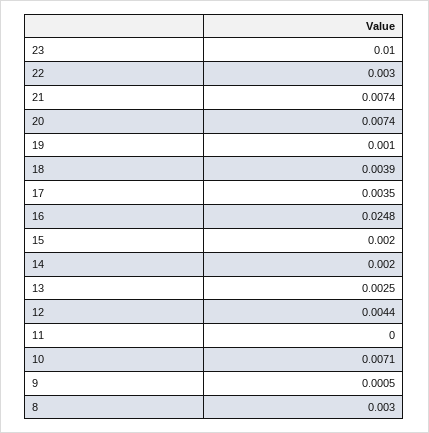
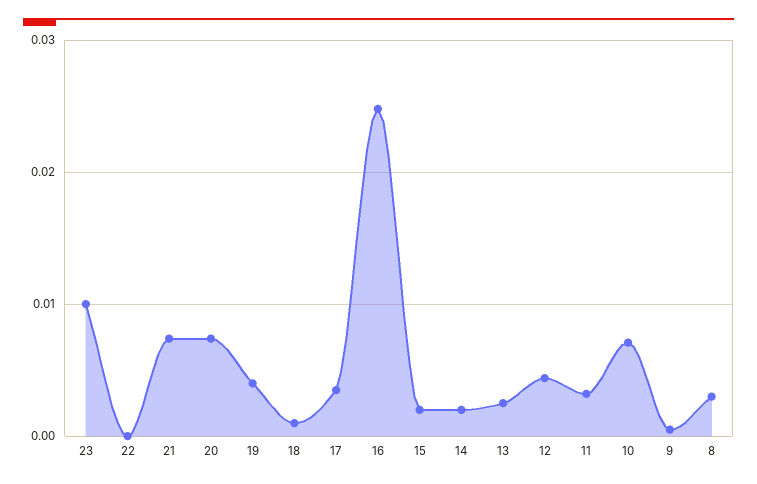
  {
    "23": 0.01,
-   "22": 0.003,
+   "22": 0,
    "21": 0.0074,
    "20": 0.0074,
-   "19": 0.001,
+   "19": 0.004,
-   "18": 0.0039,
+   "18": 0.001,
    "17": 0.0035,
    "16": 0.0248,
    "15": 0.002,
    "14": 0.002,
    "13": 0.0025,
    "12": 0.0044,
-   "11": 0,
+   "11": 0.003,
    "10": 0.0071,
    "9": 0.0005,
    "8": 0.003
  }

